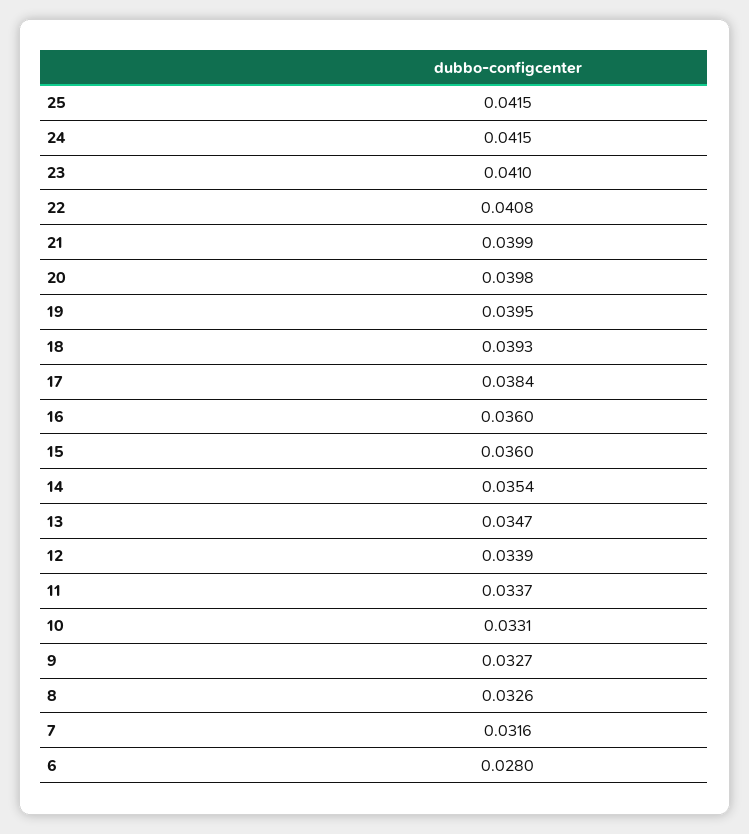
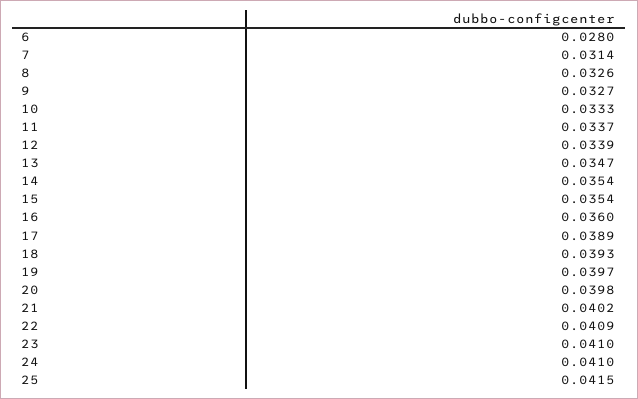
  {
    "25": 0.0415,
-   "24": 0.0415,
+   "24": 0.041,
    "23": 0.041,
-   "22": 0.0408,
+   "22": 0.0409,
-   "21": 0.0399,
+   "21": 0.0402,
    "20": 0.0398,
-   "19": 0.0395,
+   "19": 0.0397,
    "18": 0.0393,
-   "17": 0.0384,
+   "17": 0.0389,
    "16": 0.036,
-   "15": 0.036,
+   "15": 0.0354,
    "14": 0.0354,
    "13": 0.0347,
    "12": 0.0339,
    "11": 0.0337,
-   "10": 0.0331,
+   "10": 0.0333,
    "9": 0.0327,
    "8": 0.0326,
-   "7": 0.0316,
+   "7": 0.0314,
    "6": 0.028
  }

